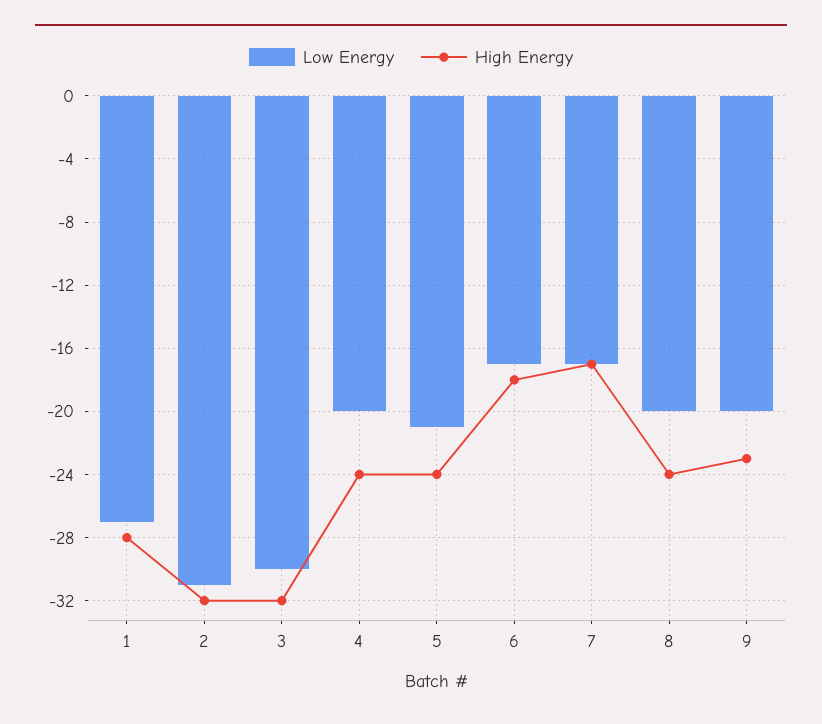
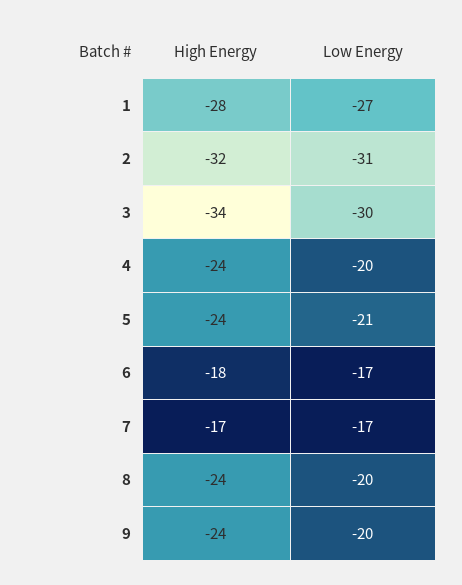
  {
    "Low Energy": {
      "1": -27,
      "2": -31,
      "3": -30,
      "4": -20,
      "5": -21,
      "6": -17,
      "7": -17,
      "8": -20,
      "9": -20
    },
    "High Energy": {
      "1": -28,
      "2": -32,
-     "3": -32,
+     "3": -34,
      "4": -24,
      "5": -24,
      "6": -18,
      "7": -17,
      "8": -24,
-     "9": -23
+     "9": -24
    }
  }

